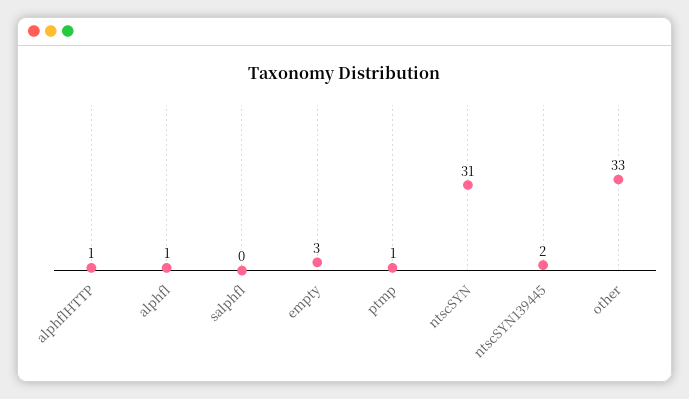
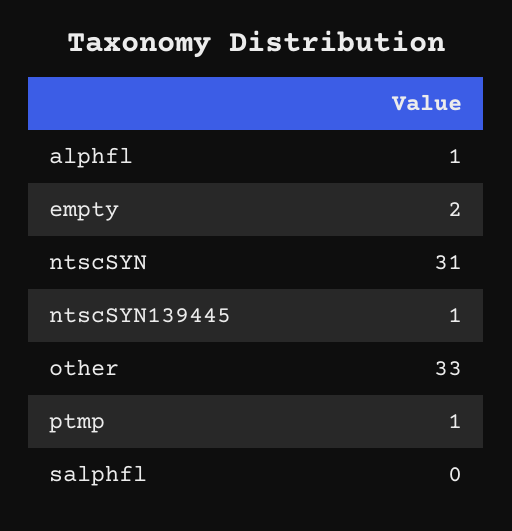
  {
-   "alphflHTTP": 1,
    "alphfl": 1,
    "salphfl": 0,
-   "empty": 3,
+   "empty": 2,
    "ptmp": 1,
    "ntscSYN": 31,
-   "ntscSYN139445": 2,
+   "ntscSYN139445": 1,
    "other": 33
  }

